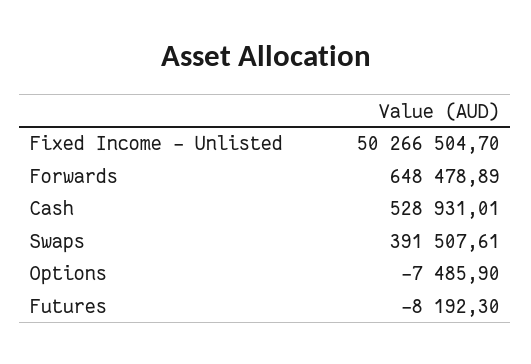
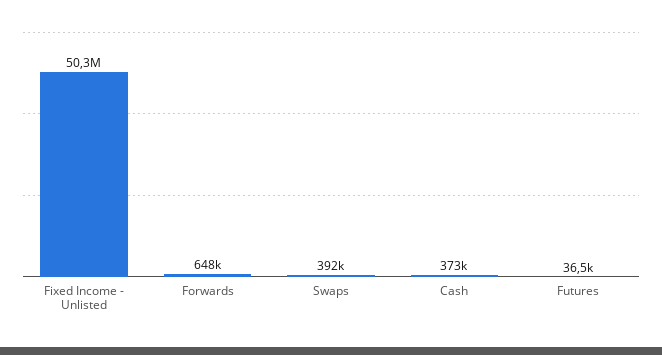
  {
    "Fixed Income - Unlisted": 50266504.7,
    "Forwards": 648478.89,
-   "Cash": 528931.01,
+   "Cash": 373000,
    "Swaps": 391507.61,
-   "Options": -7485.9,
-   "Futures": -8192.3
+   "Futures": 36500
  }

